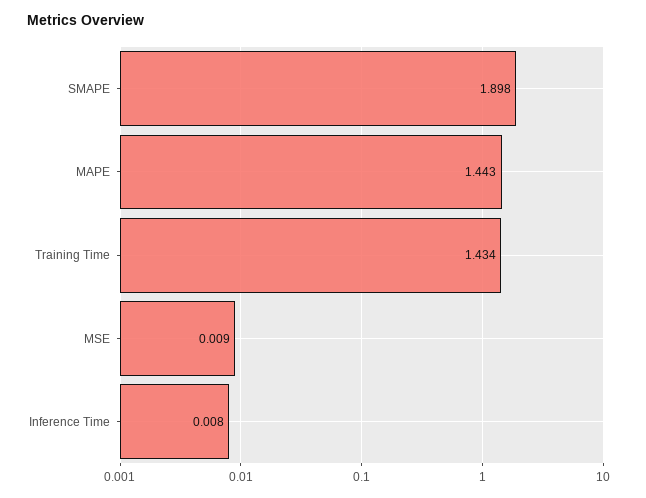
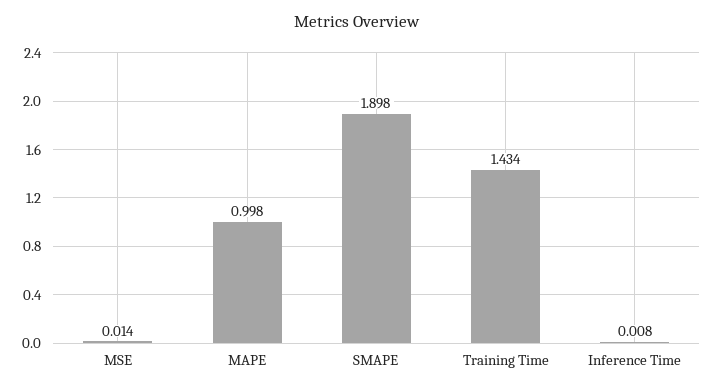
  {
    "SMAPE": 1.898,
-   "MAPE": 1.443,
+   "MAPE": 0.998,
    "Training Time": 1.434,
-   "MSE": 0.009,
+   "MSE": 0.014,
    "Inference Time": 0.008
  }

